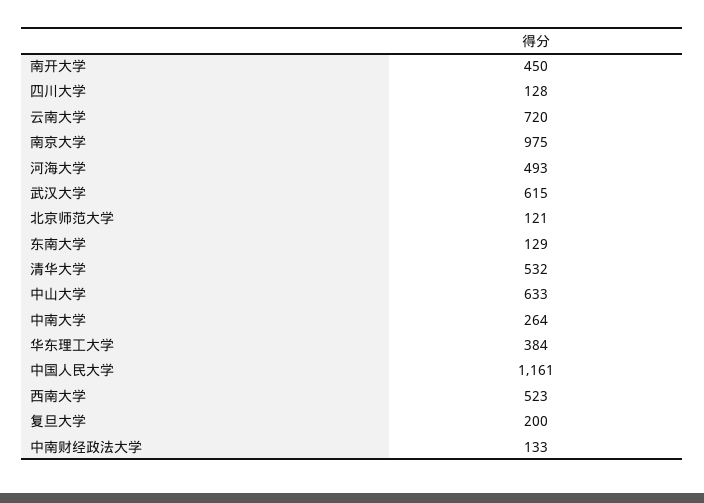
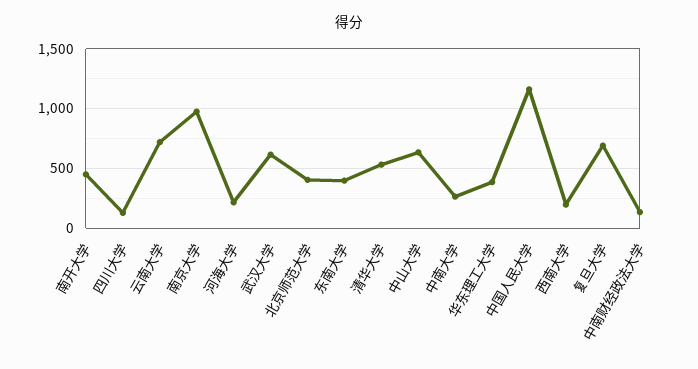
  {
    "南开大学": 450,
    "四川大学": 128,
    "云南大学": 720,
    "南京大学": 975,
-   "河海大学": 493,
+   "河海大学": 200,
    "武汉大学": 615,
-   "北京师范大学": 121,
+   "北京师范大学": 400,
-   "东南大学": 129,
+   "东南大学": 400,
    "清华大学": 532,
    "中山大学": 633,
    "中南大学": 264,
    "华东理工大学": 384,
    "中国人民大学": 1161,
-   "西南大学": 523,
+   "西南大学": 200,
-   "复旦大学": 200,
+   "复旦大学": 700,
    "中南财经政法大学": 133
  }

